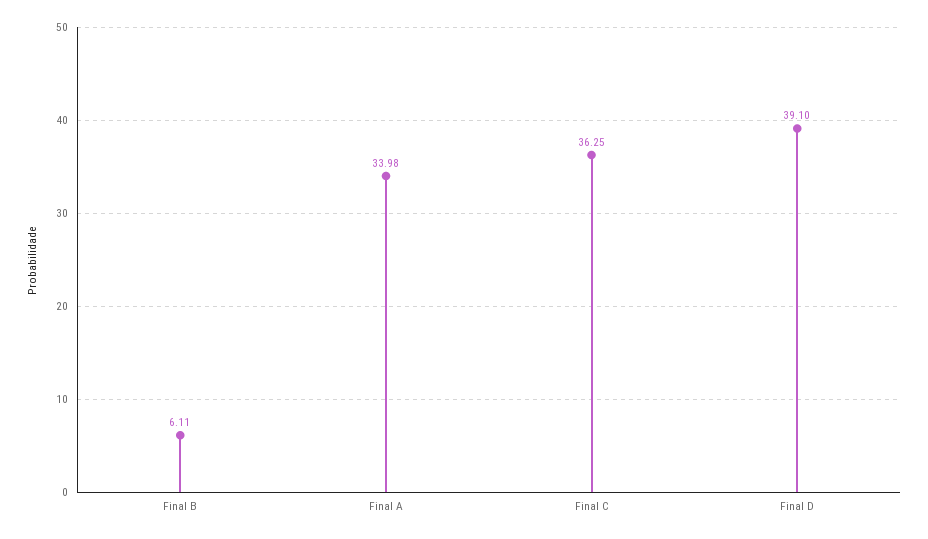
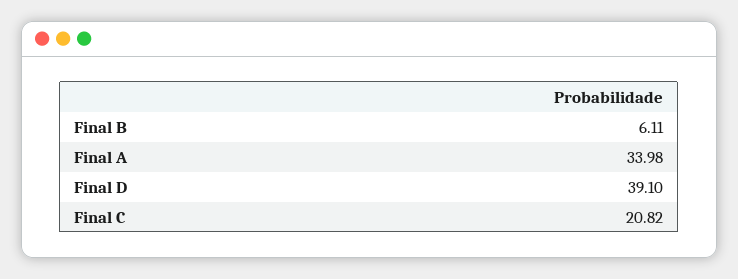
  {
    "Final B": 6.11,
    "Final A": 33.98,
-   "Final C": 36.25,
+   "Final C": 20.82,
    "Final D": 39.1
  }

